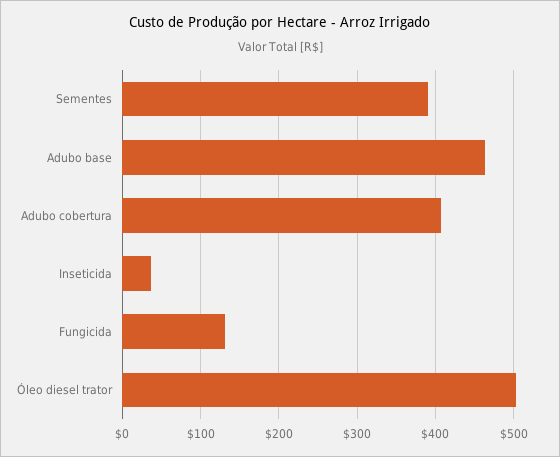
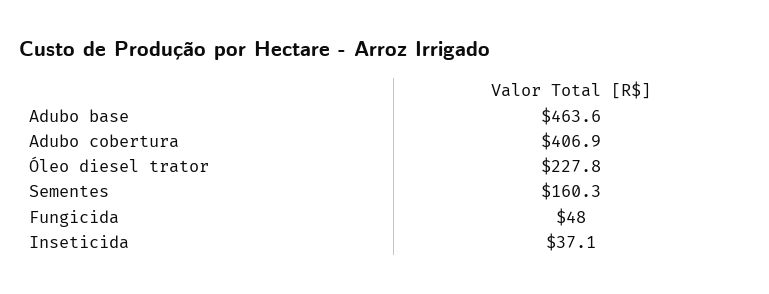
  {
-   "Sementes": 390,
+   "Sementes": 160.3,
    "Adubo base": 463.6,
    "Adubo cobertura": 406.9,
    "Inseticida": 37.1,
-   "Fungicida": 130,
+   "Fungicida": 48,
-   "Óleo diesel trator": 500
+   "Óleo diesel trator": 227.8
  }

